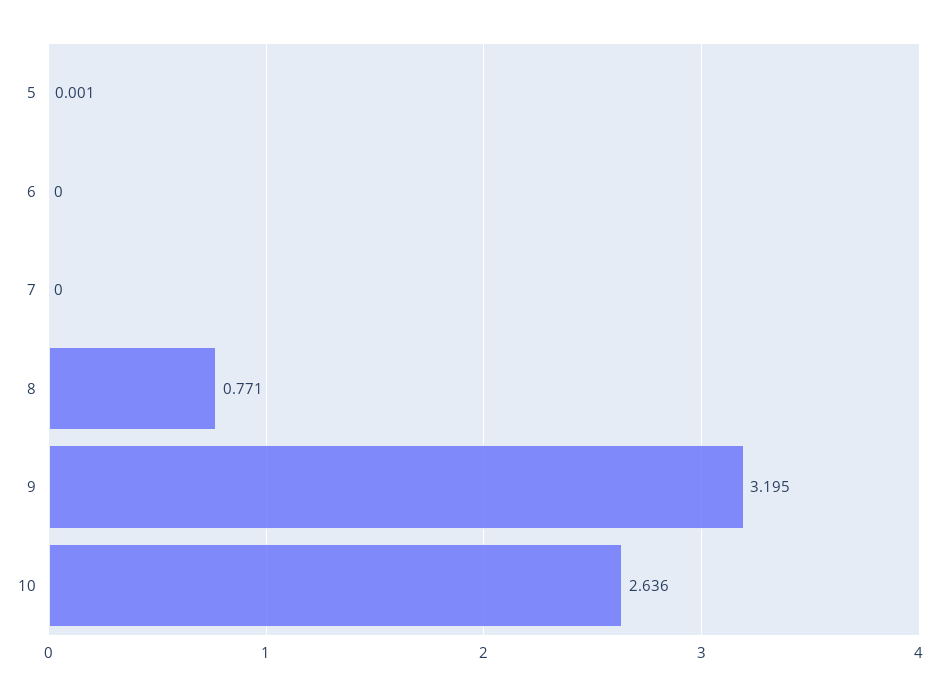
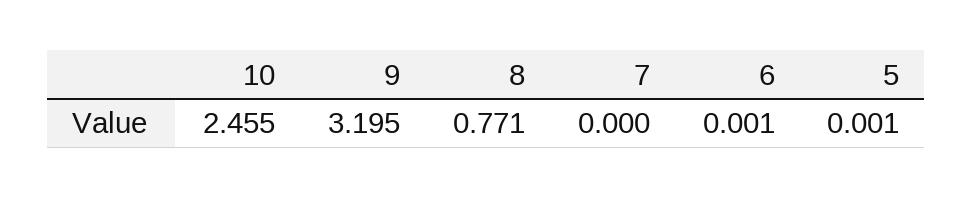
  {
    "5": 0.001,
-   "6": 0,
+   "6": 0.001,
    "7": 0,
    "8": 0.771,
    "9": 3.195,
-   "10": 2.636
+   "10": 2.455
  }

